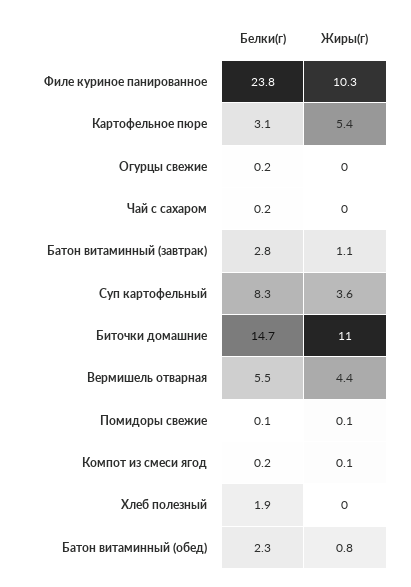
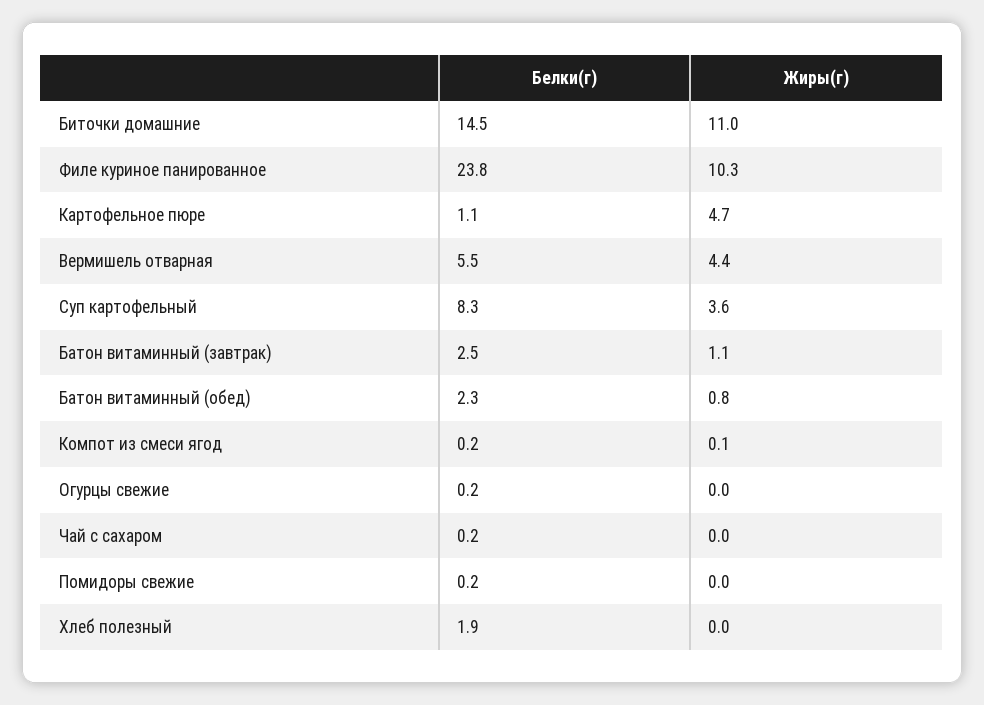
  {
    "Белки(г)": {
      "Филе куриное панированное": 23.8,
-     "Картофельное пюре": 3.1,
+     "Картофельное пюре": 1.1,
      "Огурцы свежие": 0.2,
      "Чай с сахаром": 0.2,
-     "Батон витаминный (завтрак)": 2.8,
+     "Батон витаминный (завтрак)": 2.5,
      "Суп картофельный": 8.3,
-     "Биточки домашние": 14.7,
+     "Биточки домашние": 14.5,
      "Вермишель отварная": 5.5,
-     "Помидоры свежие": 0.1,
+     "Помидоры свежие": 0.2,
      "Компот из смеси ягод": 0.2,
      "Хлеб полезный": 1.9,
      "Батон витаминный (обед)": 2.3
    },
    "Жиры(г)": {
      "Филе куриное панированное": 10.3,
-     "Картофельное пюре": 5.4,
+     "Картофельное пюре": 4.7,
      "Огурцы свежие": 0,
      "Чай с сахаром": 0,
      "Батон витаминный (завтрак)": 1.1,
      "Суп картофельный": 3.6,
      "Биточки домашние": 11,
      "Вермишель отварная": 4.4,
-     "Помидоры свежие": 0.1,
+     "Помидоры свежие": 0,
      "Компот из смеси ягод": 0.1,
      "Хлеб полезный": 0,
      "Батон витаминный (обед)": 0.8
    }
  }

